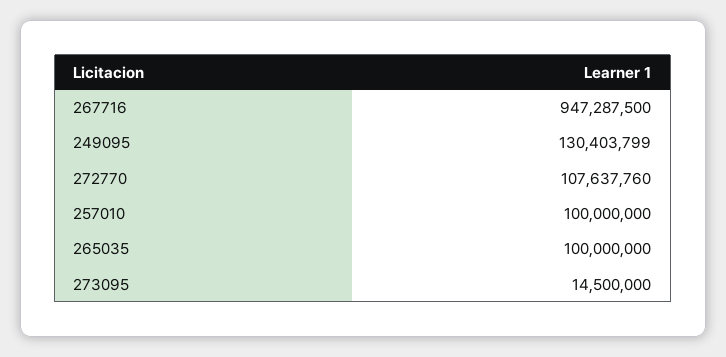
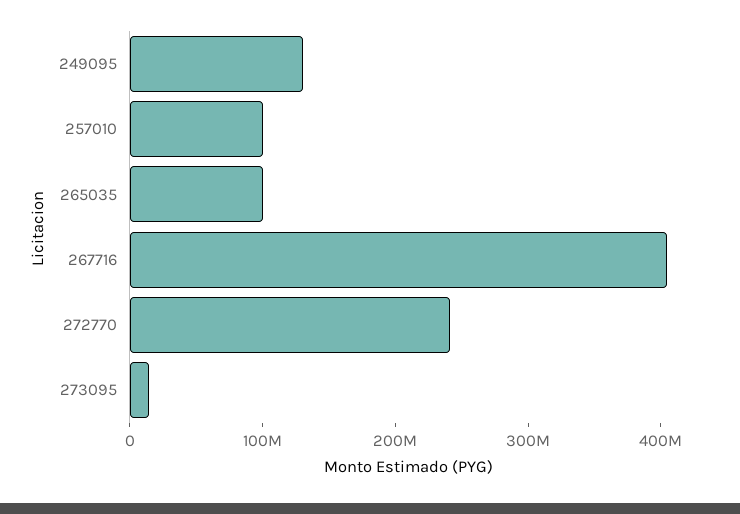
  {
-   "267716": 947287500,
+   "267716": 400000000,
    "249095": 130403799,
-   "272770": 107637760,
+   "272770": 240000000,
    "257010": 100000000,
    "265035": 100000000,
    "273095": 14500000
  }

